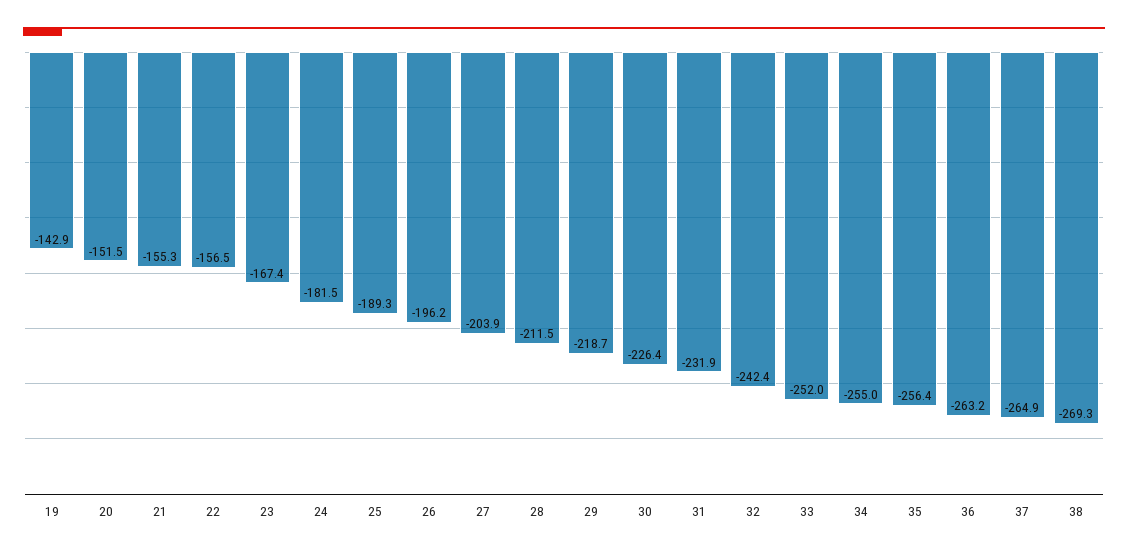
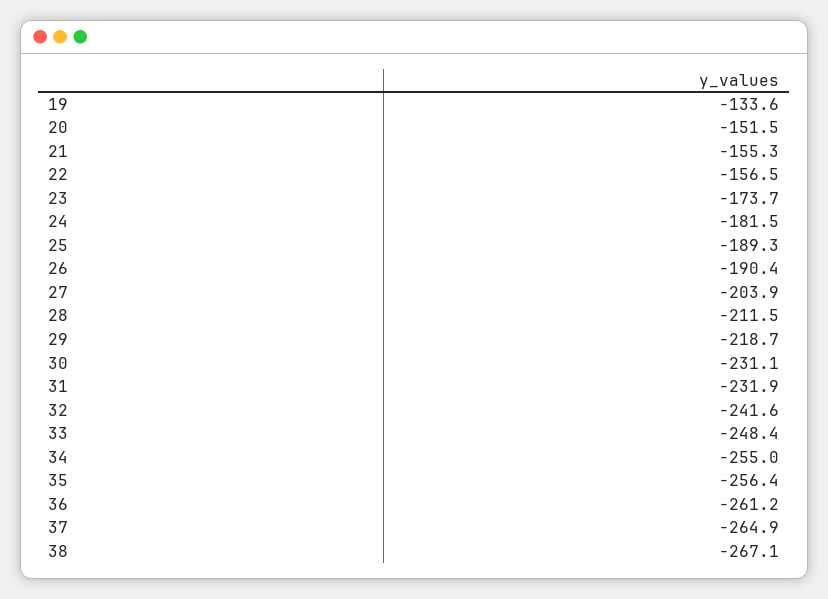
  {
-   "19": -142.9,
+   "19": -133.6,
    "20": -151.5,
    "21": -155.3,
    "22": -156.5,
-   "23": -167.4,
+   "23": -173.7,
    "24": -181.5,
    "25": -189.3,
-   "26": -196.2,
+   "26": -190.4,
    "27": -203.9,
    "28": -211.5,
    "29": -218.7,
-   "30": -226.4,
+   "30": -231.1,
    "31": -231.9,
-   "32": -242.4,
+   "32": -241.6,
-   "33": -252,
+   "33": -248.4,
    "34": -255,
    "35": -256.4,
-   "36": -263.2,
+   "36": -261.2,
    "37": -264.9,
-   "38": -269.3
+   "38": -267.1
  }

